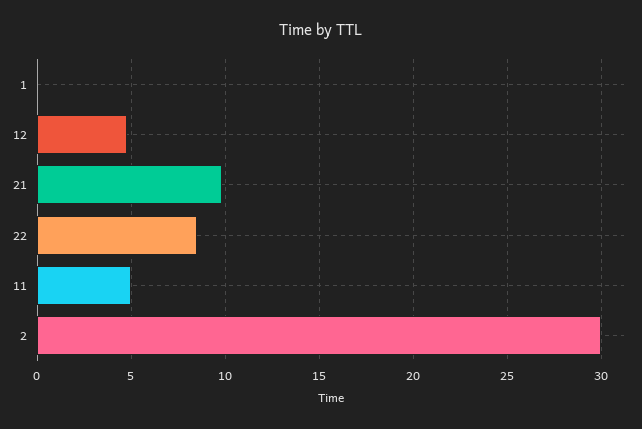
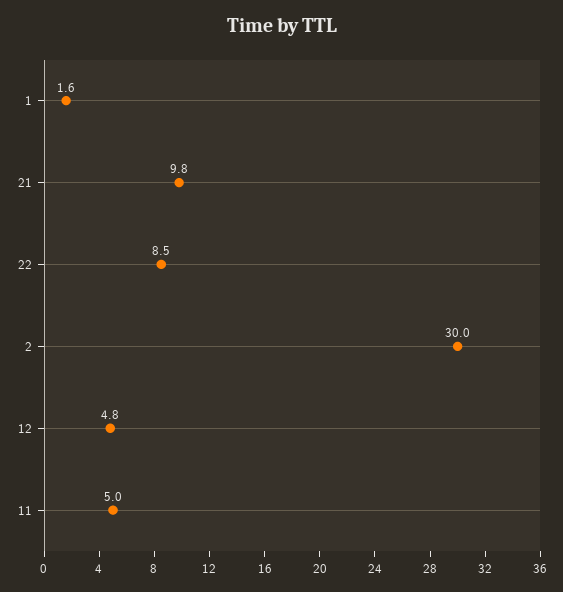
  {
-   "1": 0,
+   "1": 1.6,
    "12": 4.8,
    "21": 9.8,
    "22": 8.5,
    "11": 5,
    "2": 30
  }

